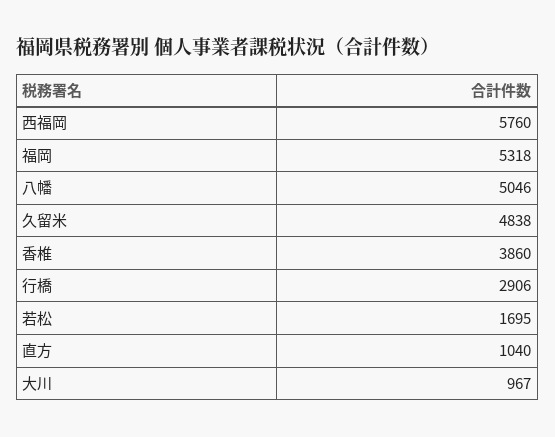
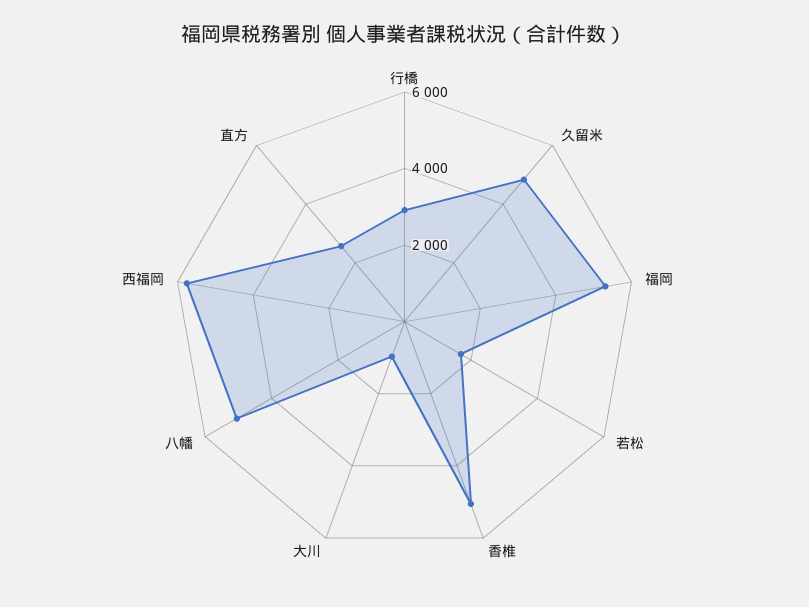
  {
    "西福岡": 5760,
    "福岡": 5318,
    "八幡": 5046,
    "久留米": 4838,
-   "香椎": 3860,
+   "香椎": 5000,
    "行橋": 2906,
    "若松": 1695,
-   "直方": 1040,
+   "直方": 2500,
    "大川": 967
  }

